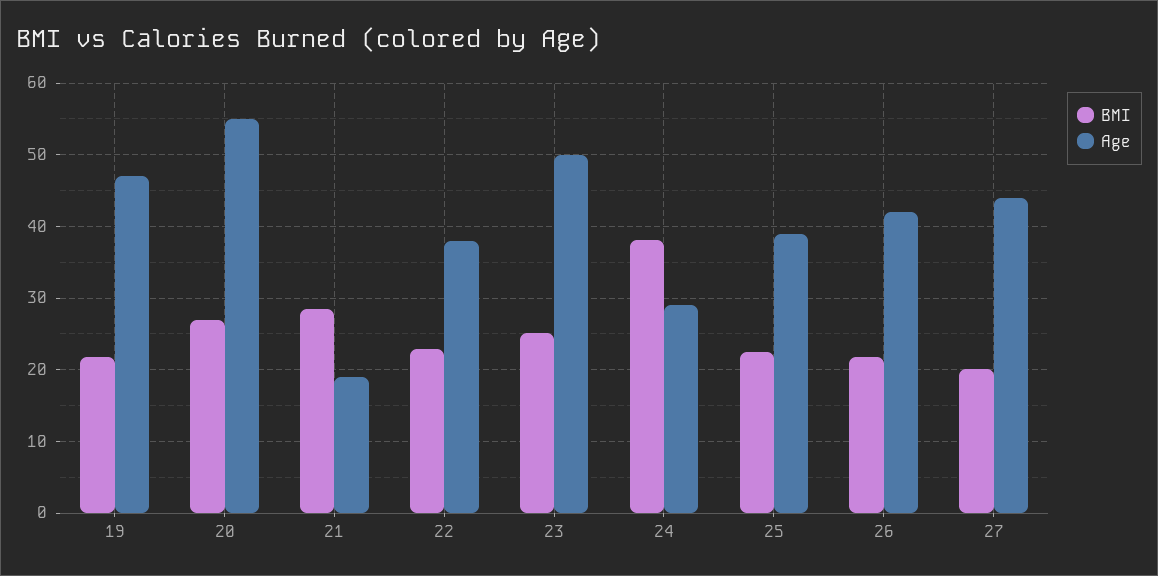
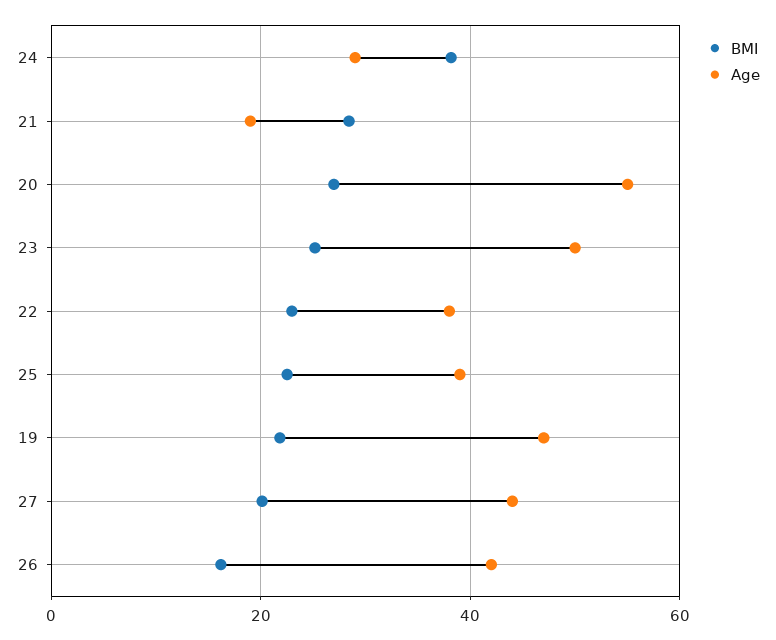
  {
    "BMI": {
      "19": 22,
      "20": 27,
      "21": 28,
      "22": 23,
      "23": 25,
      "24": 38,
      "25": 23,
-     "26": 22,
+     "26": 16,
      "27": 20
    },
    "Age": {
      "19": 47,
      "20": 55,
      "21": 19,
      "22": 38,
      "23": 50,
      "24": 29,
      "25": 39,
      "26": 42,
      "27": 44
    }
  }

